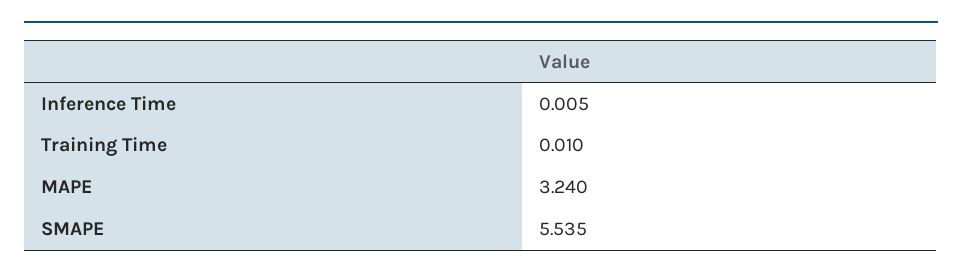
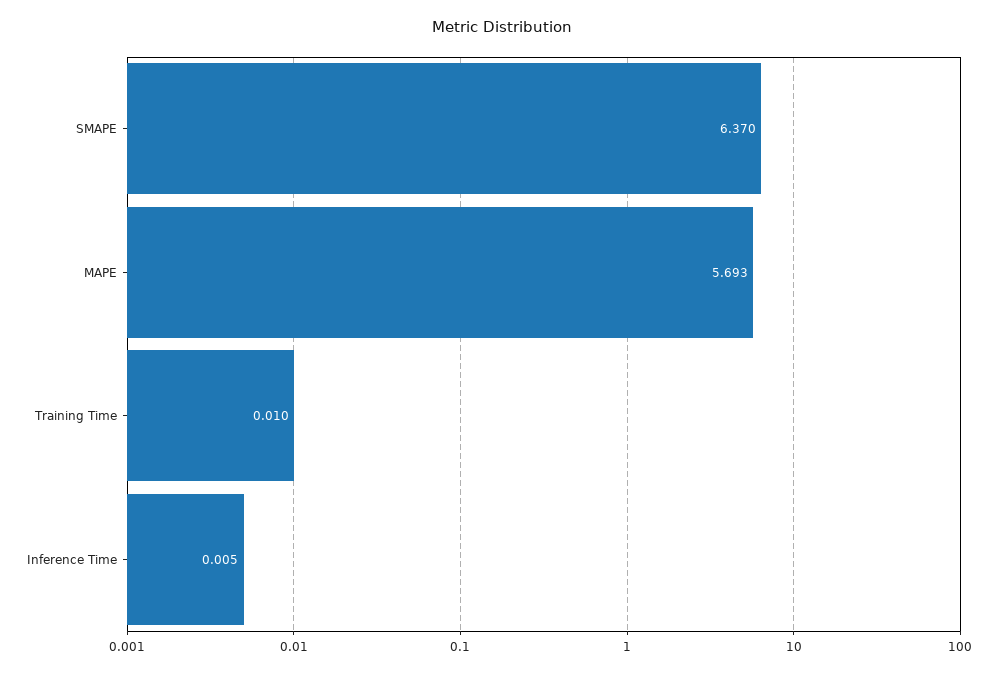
  {
    "Inference Time": 0.005,
    "Training Time": 0.01,
-   "MAPE": 3.24,
+   "MAPE": 5.693,
-   "SMAPE": 5.535
+   "SMAPE": 6.37
  }

